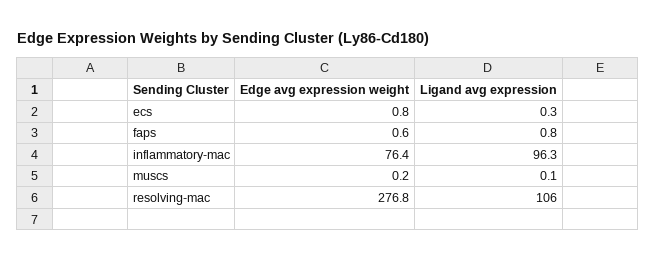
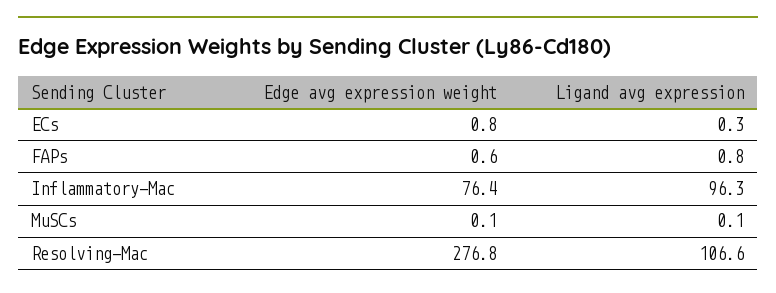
  {
    "Edge avg expression weight": {
      "ecs": 0.8,
      "faps": 0.6,
      "inflammatory-mac": 76.4,
-     "muscs": 0.2,
+     "muscs": 0.1,
      "resolving-mac": 276.8
    },
    "Ligand avg expression": {
      "ecs": 0.3,
      "faps": 0.8,
      "inflammatory-mac": 96.3,
      "muscs": 0.1,
-     "resolving-mac": 106
+     "resolving-mac": 106.6
    }
  }

